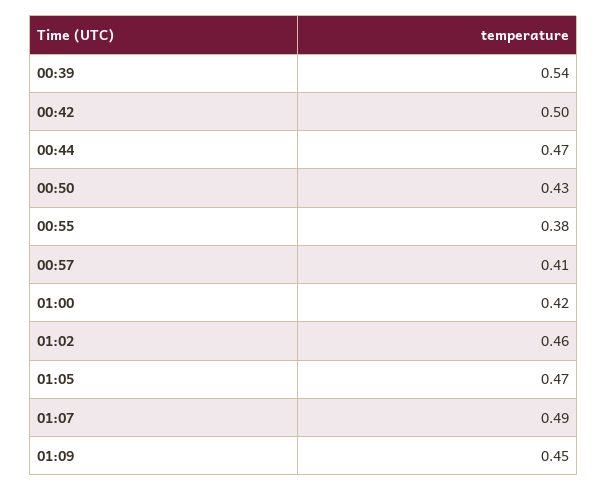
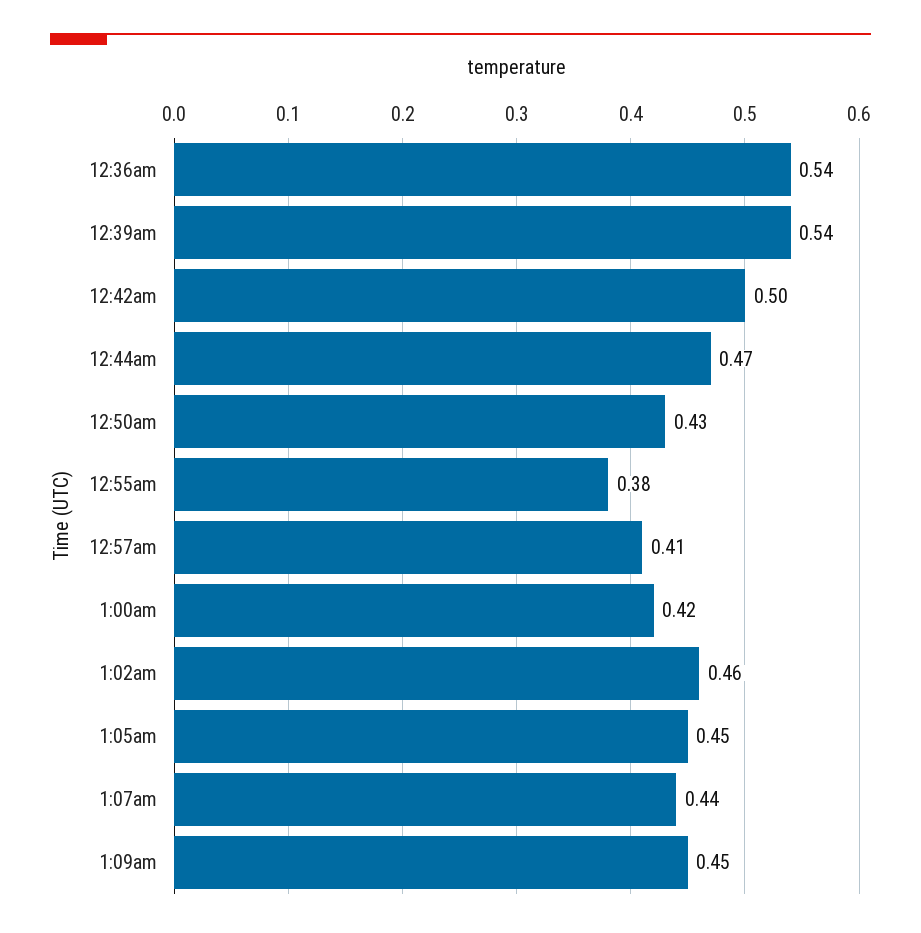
  {
    "00:39": 0.54,
    "00:42": 0.5,
    "00:44": 0.47,
    "00:50": 0.43,
    "00:55": 0.38,
    "00:57": 0.41,
    "01:00": 0.42,
    "01:02": 0.46,
-   "01:05": 0.47,
+   "01:05": 0.45,
-   "01:07": 0.49,
+   "01:07": 0.44,
-   "01:09": 0.45
+   "01:09": 0.45,
+   "12:36am": 0.54
  }

